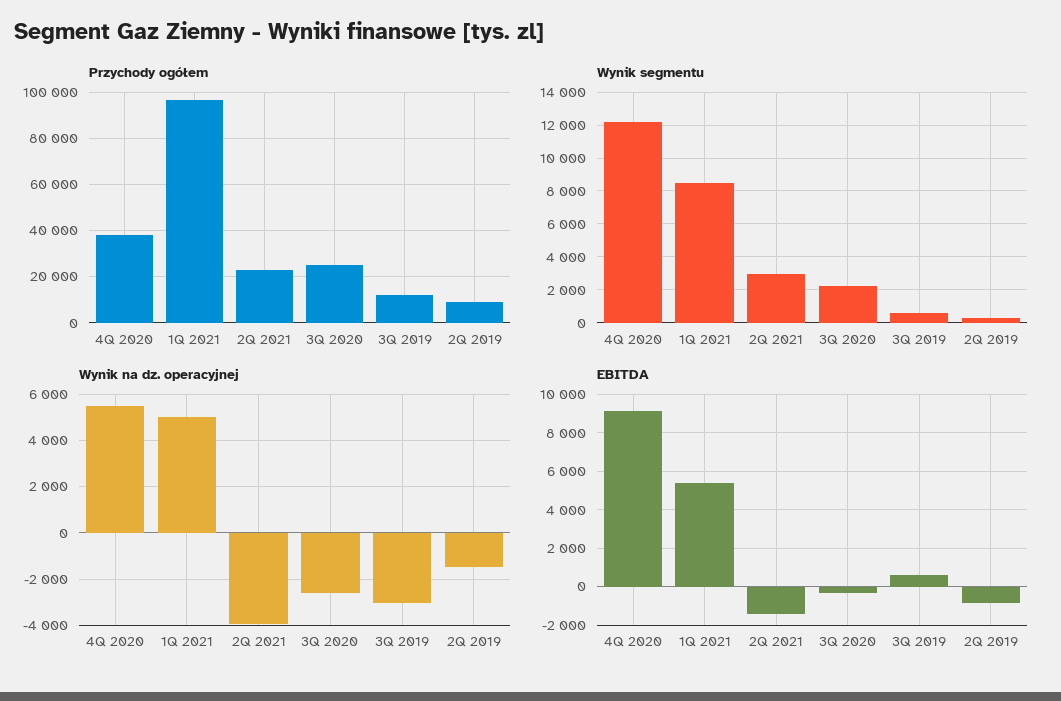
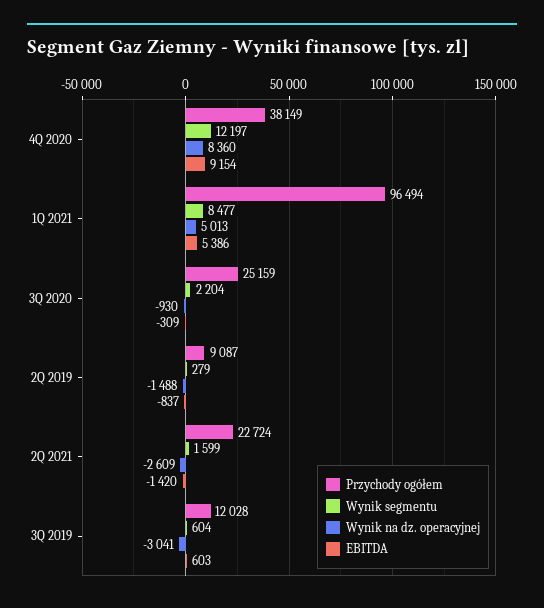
  {
    "Przychody ogółem": {
      "4Q 2020": 38149,
      "1Q 2021": 96494,
      "2Q 2021": 22724,
      "3Q 2020": 25159,
      "3Q 2019": 12028,
      "2Q 2019": 9087
    },
    "Wynik segmentu": {
      "4Q 2020": 12197,
      "1Q 2021": 8477,
-     "2Q 2021": 3000,
+     "2Q 2021": 1599,
      "3Q 2020": 2204,
      "3Q 2019": 604,
      "2Q 2019": 279
    },
    "Wynik na dz. operacyjnej": {
-     "4Q 2020": 5500,
+     "4Q 2020": 8360,
      "1Q 2021": 5013,
-     "2Q 2021": -4000,
+     "2Q 2021": -2609,
-     "3Q 2020": -2500,
+     "3Q 2020": -930,
      "3Q 2019": -3041,
      "2Q 2019": -1488
    },
    "EBITDA": {
      "4Q 2020": 9154,
      "1Q 2021": 5386,
      "2Q 2021": -1420,
      "3Q 2020": -309,
      "3Q 2019": 603,
      "2Q 2019": -837
    }
  }

